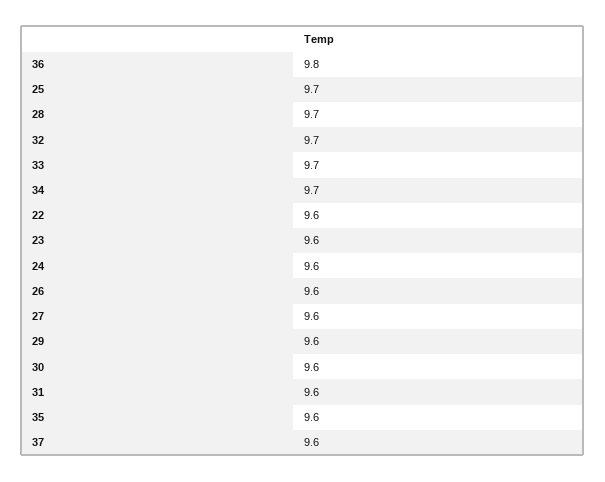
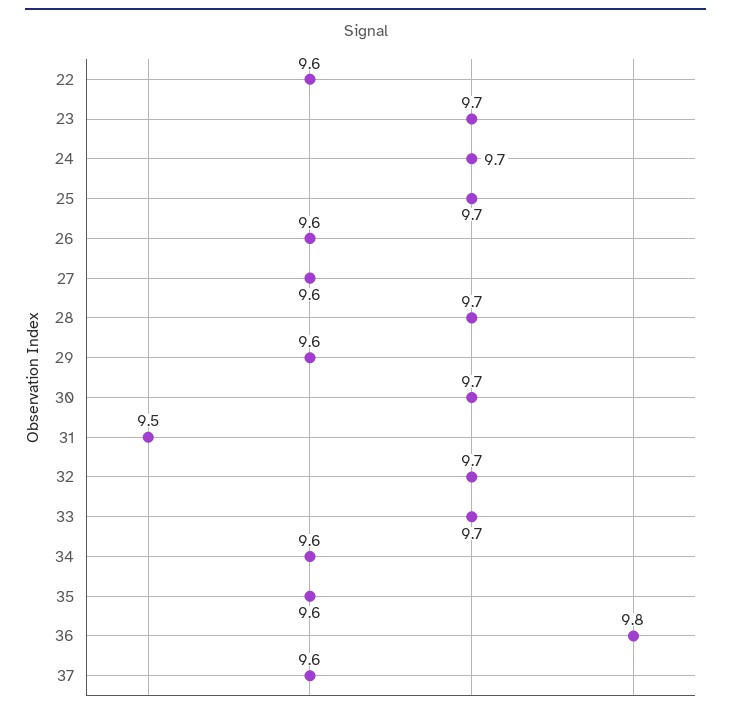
  {
    "36": 9.8,
    "25": 9.7,
    "28": 9.7,
    "32": 9.7,
    "33": 9.7,
-   "34": 9.7,
+   "34": 9.6,
    "22": 9.6,
-   "23": 9.6,
+   "23": 9.7,
-   "24": 9.6,
+   "24": 9.7,
    "26": 9.6,
    "27": 9.6,
    "29": 9.6,
-   "30": 9.6,
+   "30": 9.7,
-   "31": 9.6,
+   "31": 9.5,
    "35": 9.6,
    "37": 9.6
  }

